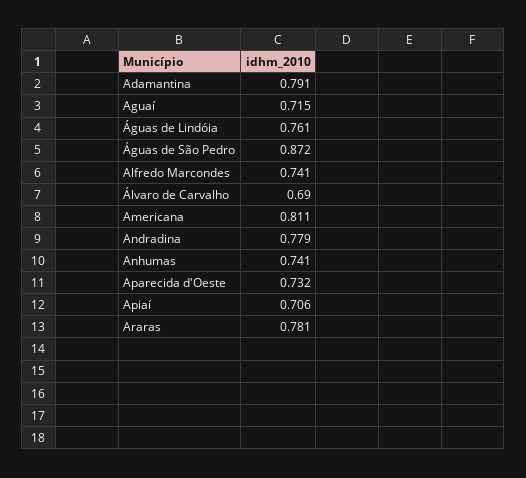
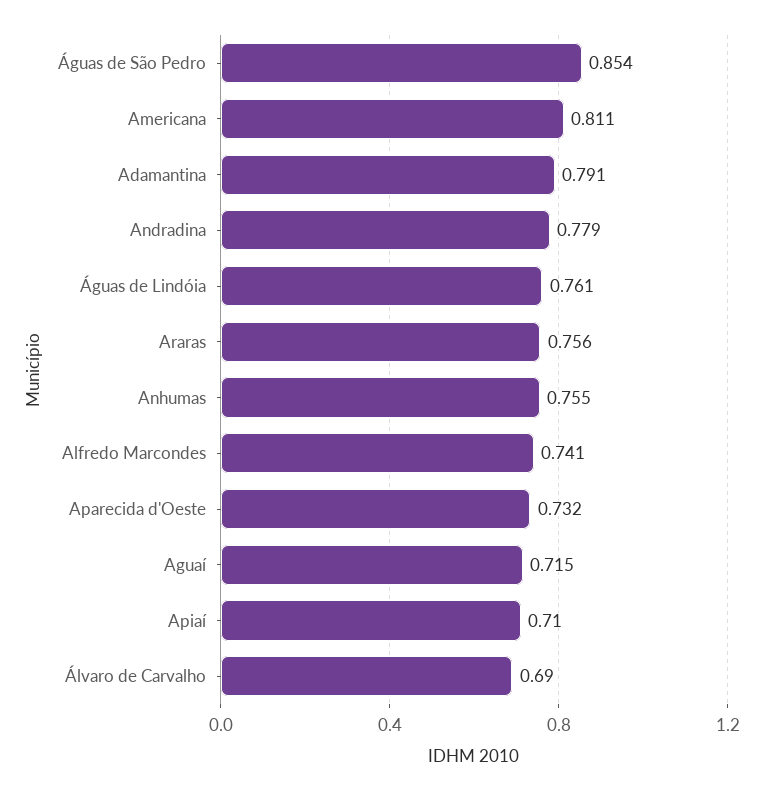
  {
    "Adamantina": 0.791,
    "Aguaí": 0.715,
    "Águas de Lindóia": 0.761,
-   "Águas de São Pedro": 0.872,
+   "Águas de São Pedro": 0.854,
    "Alfredo Marcondes": 0.741,
    "Álvaro de Carvalho": 0.69,
    "Americana": 0.811,
    "Andradina": 0.779,
-   "Anhumas": 0.741,
+   "Anhumas": 0.755,
    "Aparecida d'Oeste": 0.732,
-   "Apiaí": 0.706,
+   "Apiaí": 0.71,
-   "Araras": 0.781
+   "Araras": 0.756
  }

